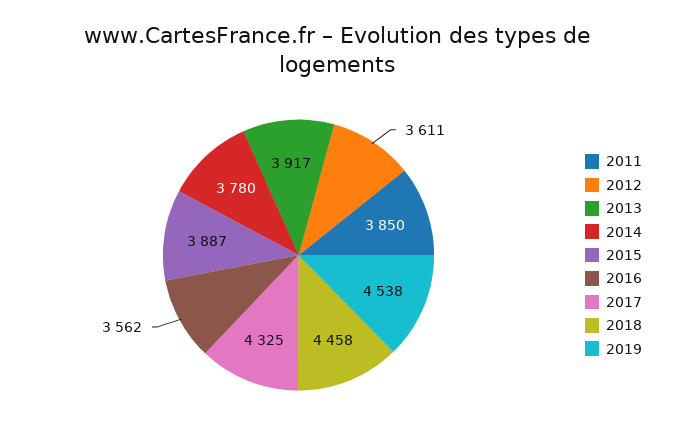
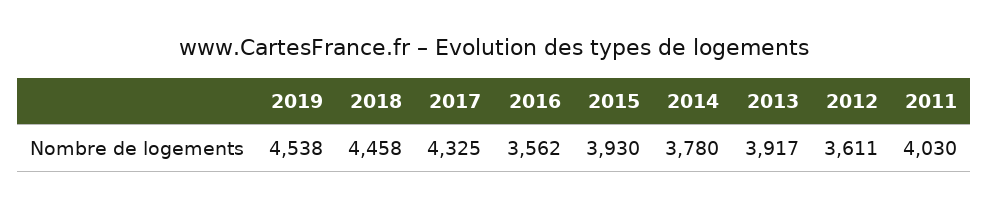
  {
-   "2011": 3850,
+   "2011": 4030,
    "2012": 3611,
    "2013": 3917,
    "2014": 3780,
-   "2015": 3887,
+   "2015": 3930,
    "2016": 3562,
    "2017": 4325,
    "2018": 4458,
    "2019": 4538
  }

